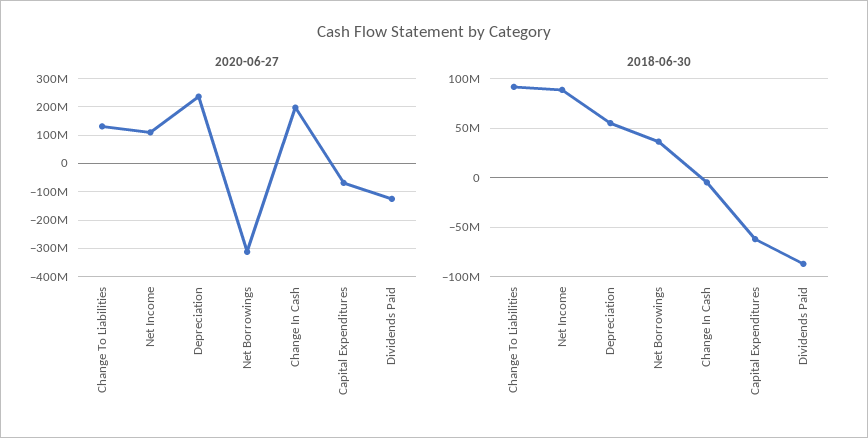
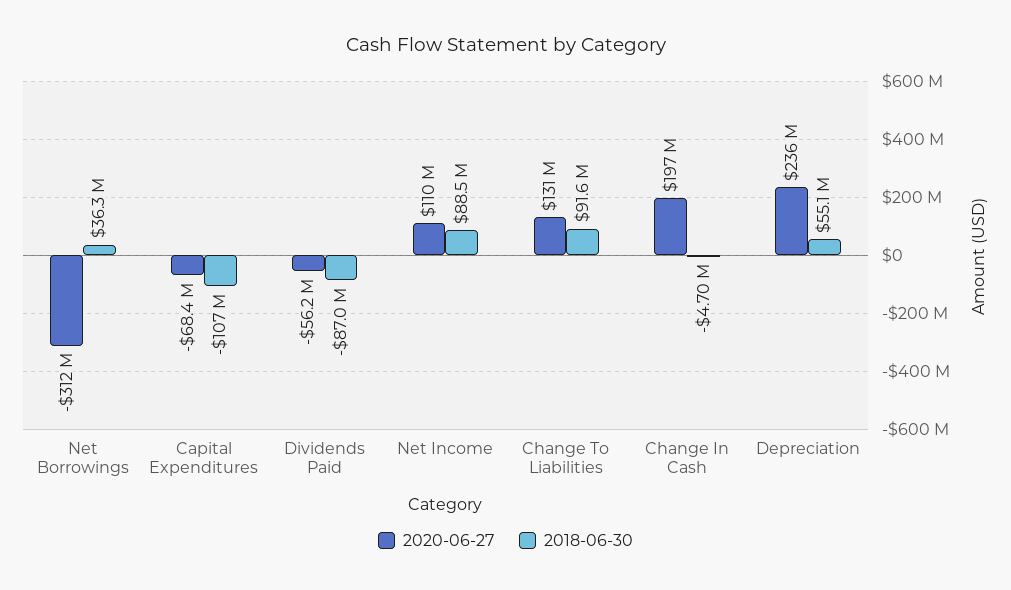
  {
    "2020-06-27": {
      "Change To Liabilities": 131000000,
      "Net Income": 110000000,
      "Depreciation": 236000000,
      "Net Borrowings": -312000000,
      "Change In Cash": 197000000,
      "Capital Expenditures": -68400000,
-     "Dividends Paid": -125000000
+     "Dividends Paid": -56200000
    },
    "2018-06-30": {
      "Change To Liabilities": 91600000,
      "Net Income": 88500000,
      "Depreciation": 55100000,
      "Net Borrowings": 36300000,
      "Change In Cash": -4700000,
-     "Capital Expenditures": -60000000,
+     "Capital Expenditures": -107000000,
      "Dividends Paid": -87000000
    }
  }

